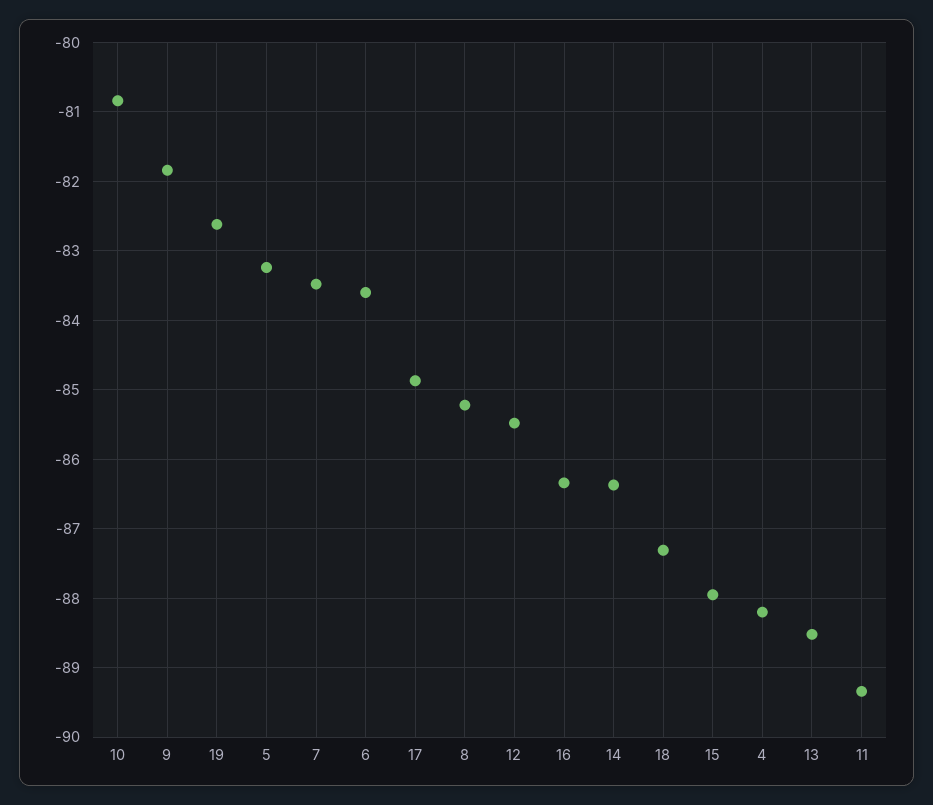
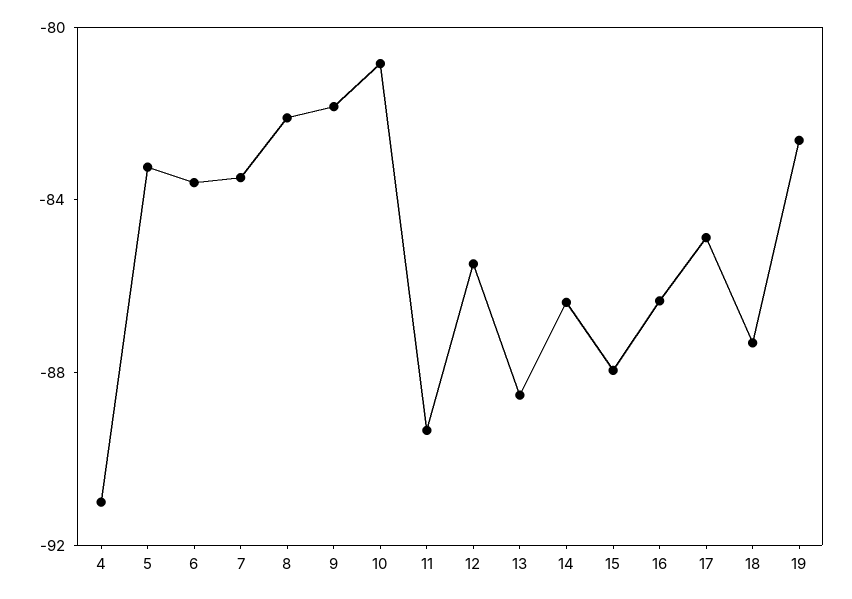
  {
    "10": -80.8,
    "9": -81.8,
    "19": -82.6,
    "5": -83.2,
    "7": -83.5,
    "6": -83.6,
    "17": -84.9,
-   "8": -85.2,
+   "8": -82,
    "12": -85.5,
    "16": -86.3,
    "14": -86.4,
    "18": -87.3,
    "15": -88,
-   "4": -88.2,
+   "4": -91,
    "13": -88.5,
    "11": -89.3
  }

